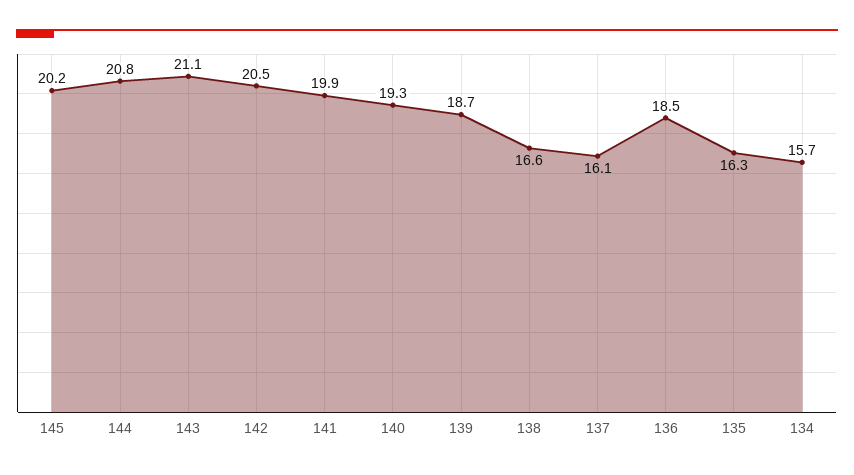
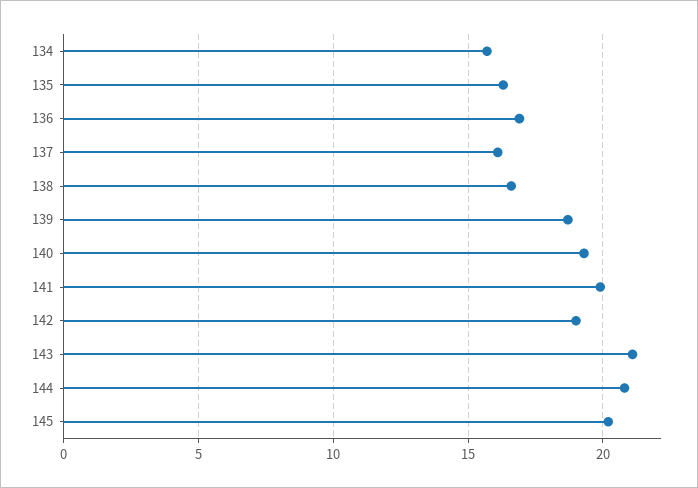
  {
    "145": 20.2,
    "144": 20.8,
    "143": 21.1,
-   "142": 20.5,
+   "142": 19,
    "141": 19.9,
    "140": 19.3,
    "139": 18.7,
    "138": 16.6,
    "137": 16.1,
-   "136": 18.5,
+   "136": 17,
    "135": 16.3,
    "134": 15.7
  }

